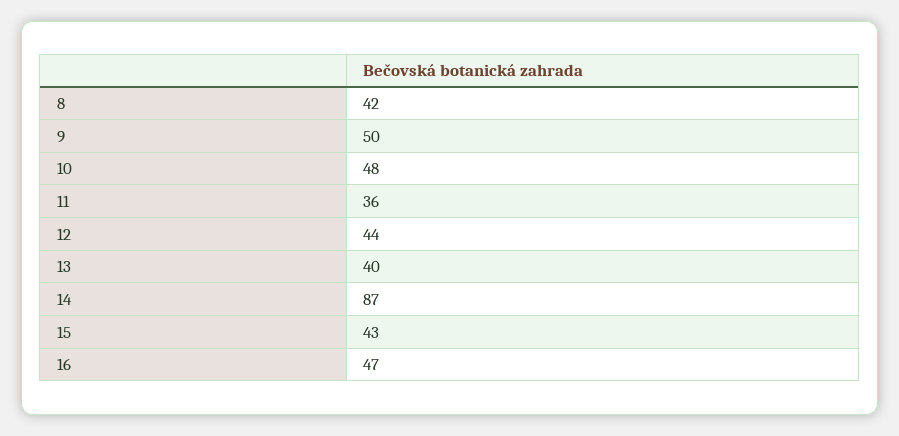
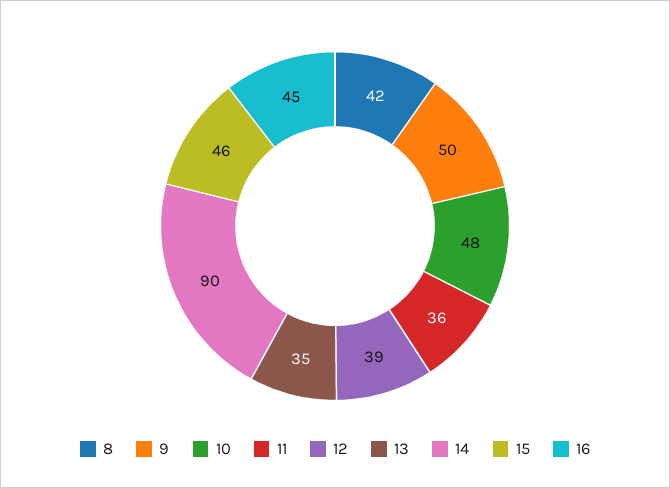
  {
    "8": 42,
    "9": 50,
    "10": 48,
    "11": 36,
-   "12": 44,
+   "12": 39,
-   "13": 40,
+   "13": 35,
-   "14": 87,
+   "14": 90,
-   "15": 43,
+   "15": 46,
-   "16": 47
+   "16": 45
  }

